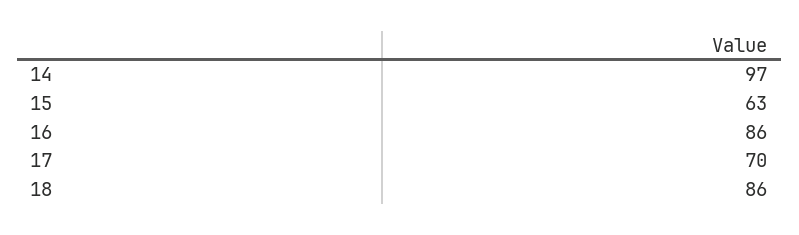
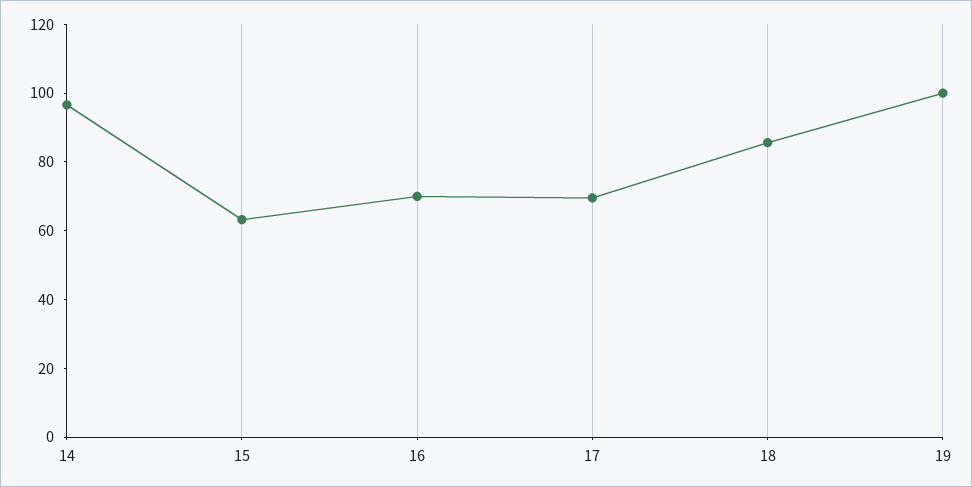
  {
    "14": 97,
    "15": 63,
-   "16": 86,
+   "16": 70,
    "17": 70,
-   "18": 86
+   "18": 86,
+   "19": 100
  }

